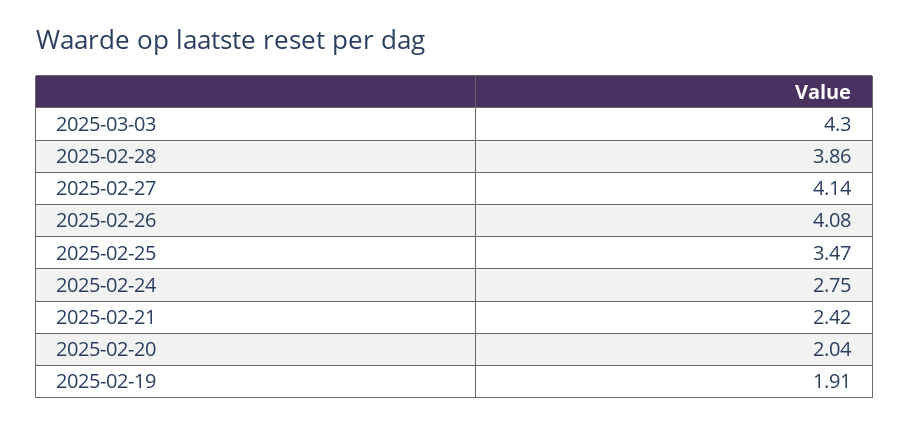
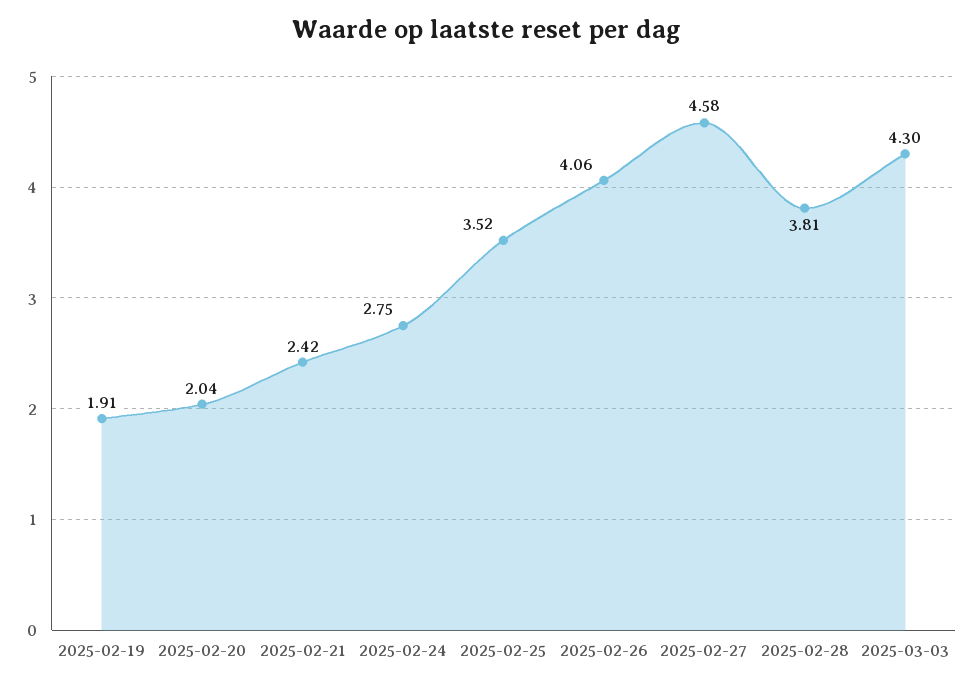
  {
    "2025-03-03": 4.3,
-   "2025-02-28": 3.86,
+   "2025-02-28": 3.81,
-   "2025-02-27": 4.14,
+   "2025-02-27": 4.58,
-   "2025-02-26": 4.08,
+   "2025-02-26": 4.06,
-   "2025-02-25": 3.47,
+   "2025-02-25": 3.52,
    "2025-02-24": 2.75,
    "2025-02-21": 2.42,
    "2025-02-20": 2.04,
    "2025-02-19": 1.91
  }

